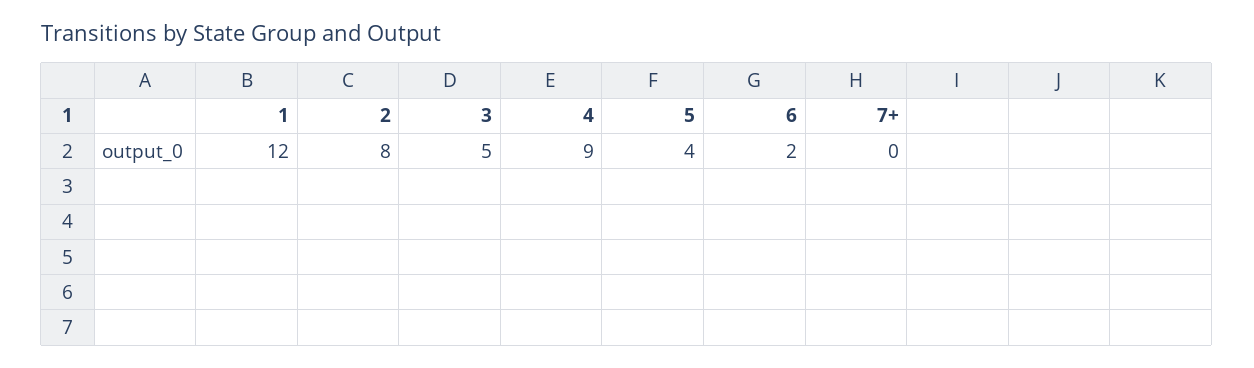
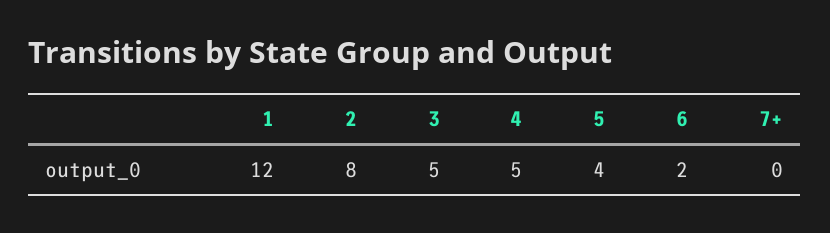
  {
    "1": 12,
    "2": 8,
    "3": 5,
-   "4": 9,
+   "4": 5,
    "5": 4,
    "6": 2,
    "7+": 0
  }

